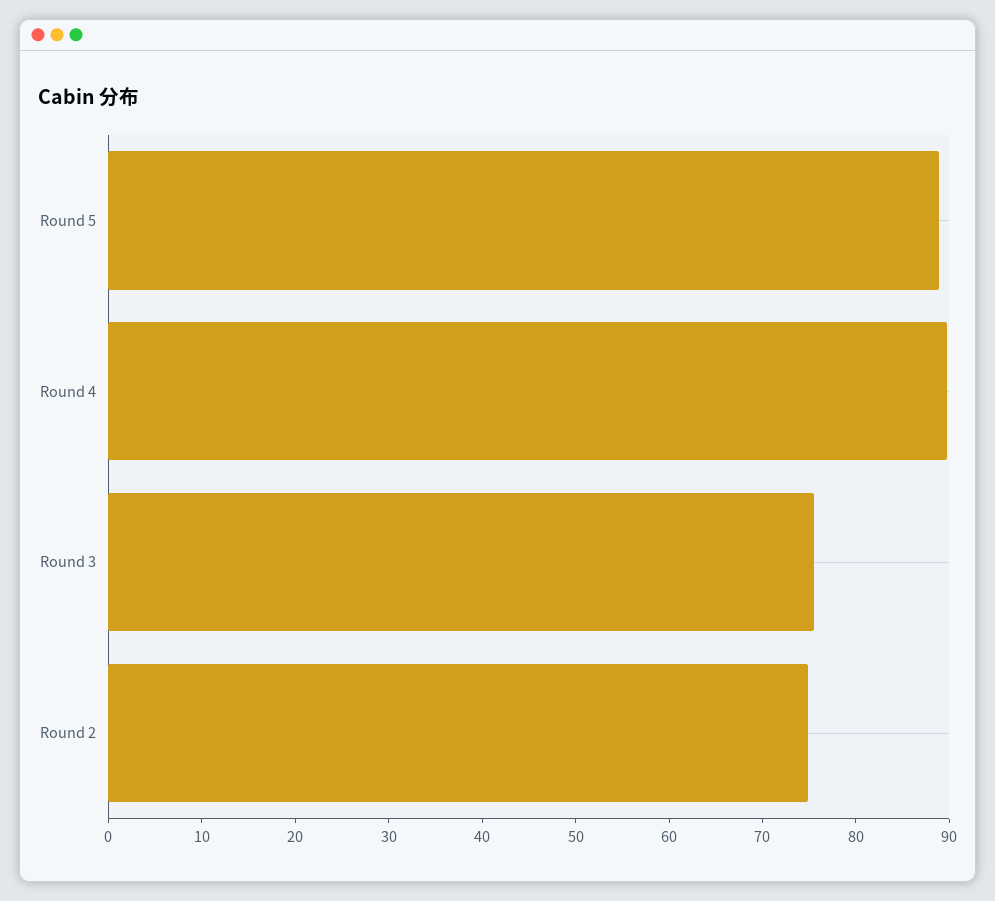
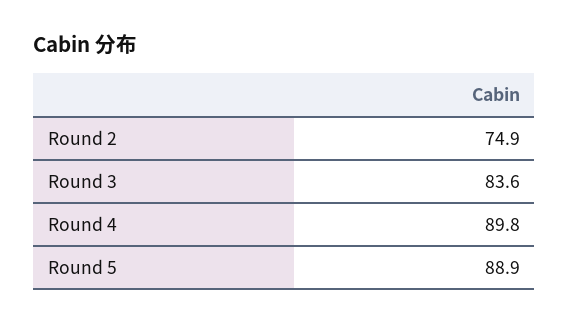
  {
    "Round 5": 88.9,
    "Round 4": 89.8,
-   "Round 3": 76,
+   "Round 3": 83.6,
    "Round 2": 74.9
  }

